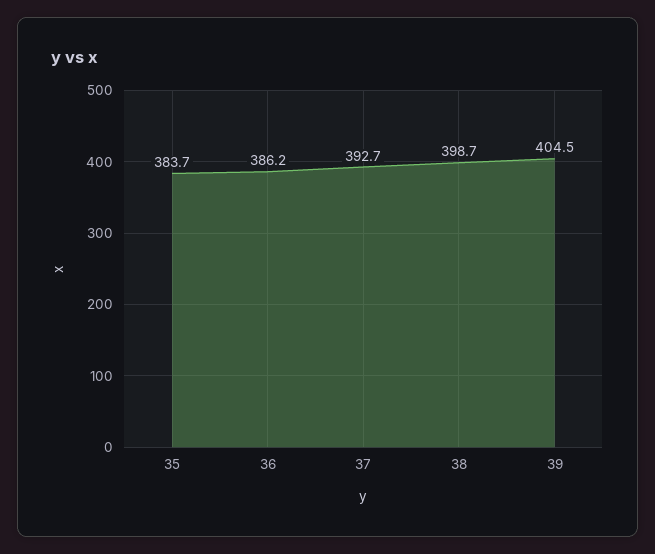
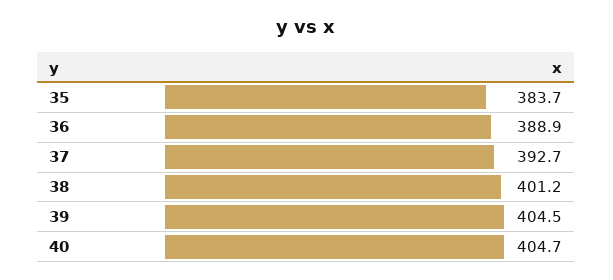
  {
    "35": 383.7,
-   "36": 386.2,
+   "36": 388.9,
    "37": 392.7,
-   "38": 398.7,
+   "38": 401.2,
-   "39": 404.5
+   "39": 404.5,
+   "40": 404.7
  }

